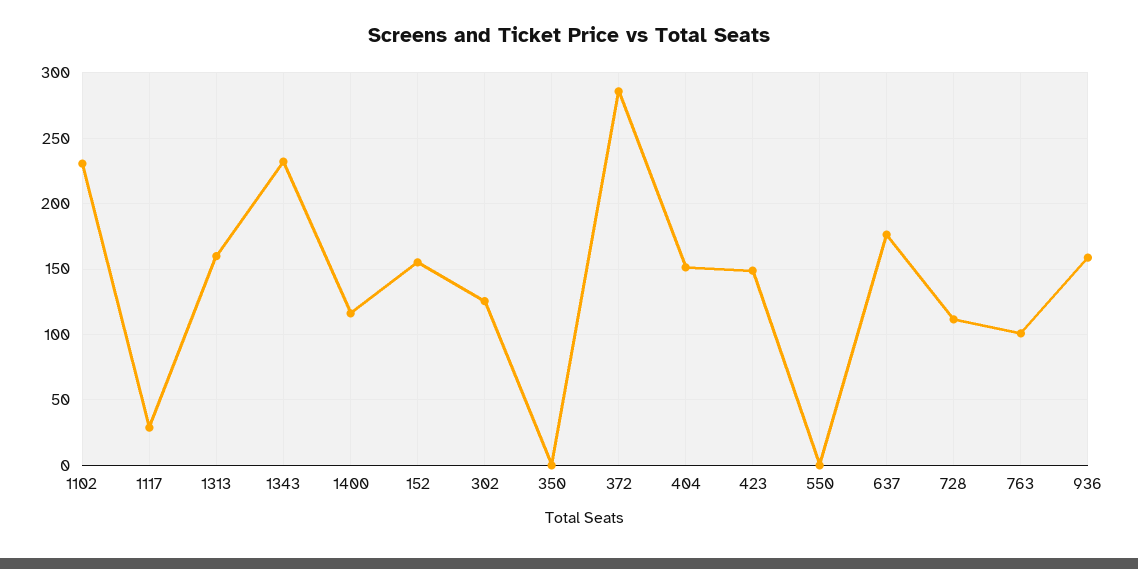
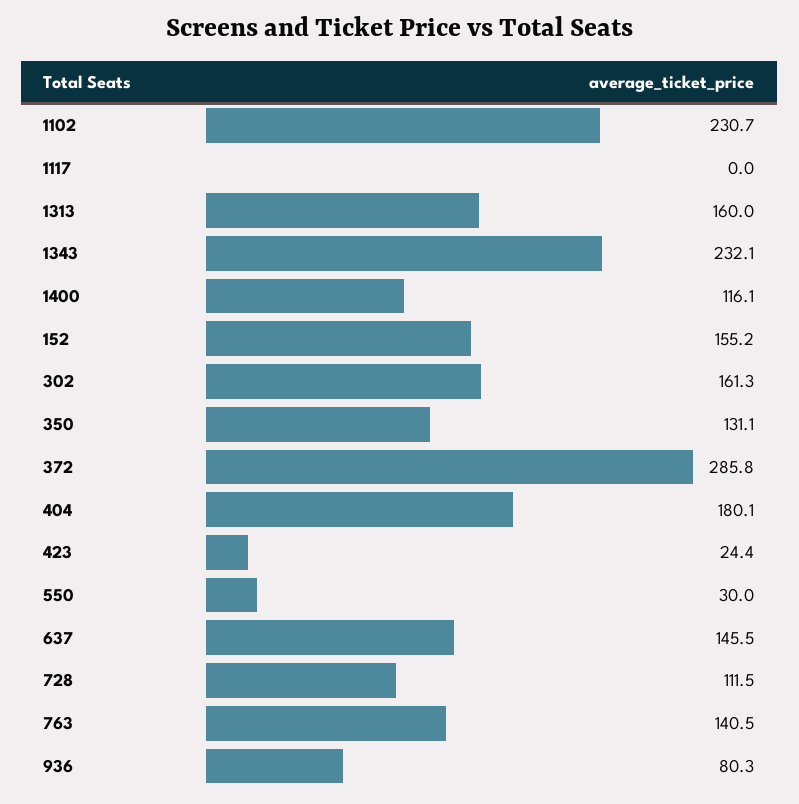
  {
    "1102": 230.7,
-   "1117": 30,
+   "1117": 0,
    "1313": 160,
    "1343": 232.1,
    "1400": 116.1,
    "152": 155.2,
-   "302": 125,
+   "302": 161.3,
-   "350": 0,
+   "350": 131.1,
    "372": 285.8,
-   "404": 150,
+   "404": 180.1,
-   "423": 150,
+   "423": 24.4,
-   "550": 0,
+   "550": 30,
-   "637": 175,
+   "637": 145.5,
    "728": 111.5,
-   "763": 100,
+   "763": 140.5,
-   "936": 160
+   "936": 80.3
  }

